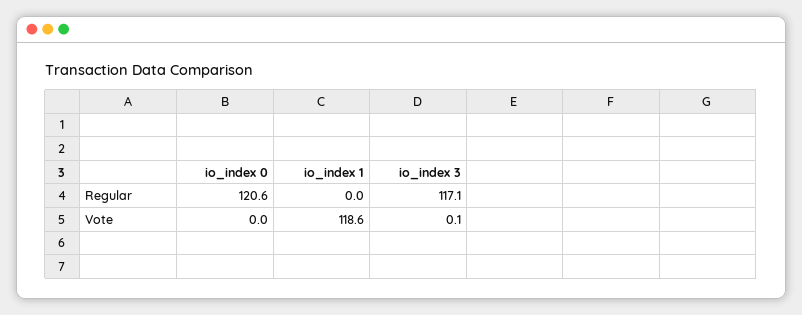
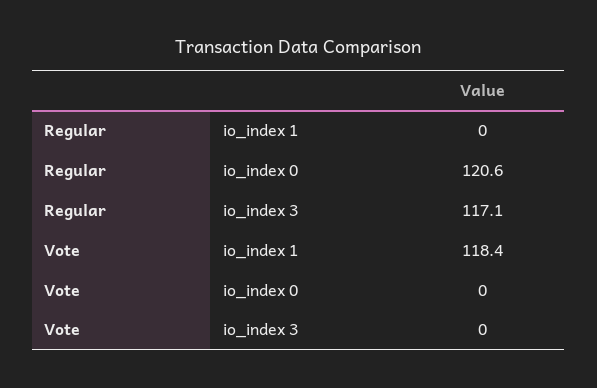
  {
    "io_index 0": {
      "Regular": 120.6,
      "Vote": 0
    },
    "io_index 1": {
      "Regular": 0,
-     "Vote": 118.6
+     "Vote": 118.4
    },
    "io_index 3": {
      "Regular": 117.1,
-     "Vote": 0.1
+     "Vote": 0
    }
  }

